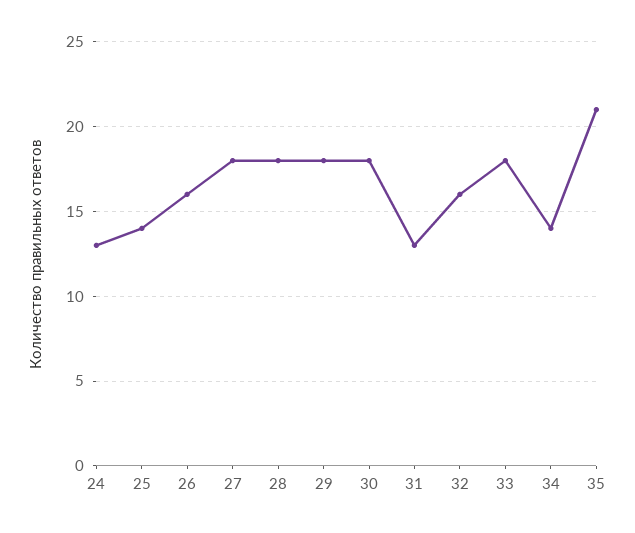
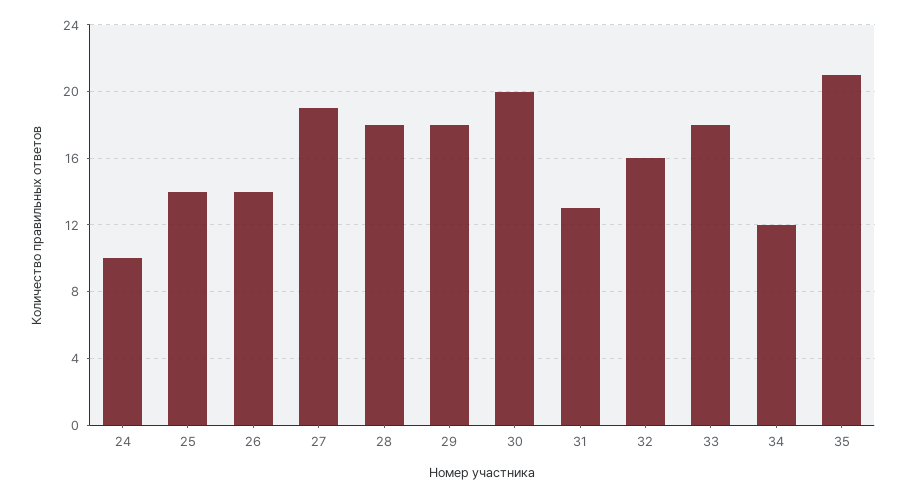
  {
-   "24": 13,
+   "24": 10,
    "25": 14,
-   "26": 16,
+   "26": 14,
-   "27": 18,
+   "27": 19,
    "28": 18,
    "29": 18,
-   "30": 18,
+   "30": 20,
    "31": 13,
    "32": 16,
    "33": 18,
-   "34": 14,
+   "34": 12,
    "35": 21
  }

